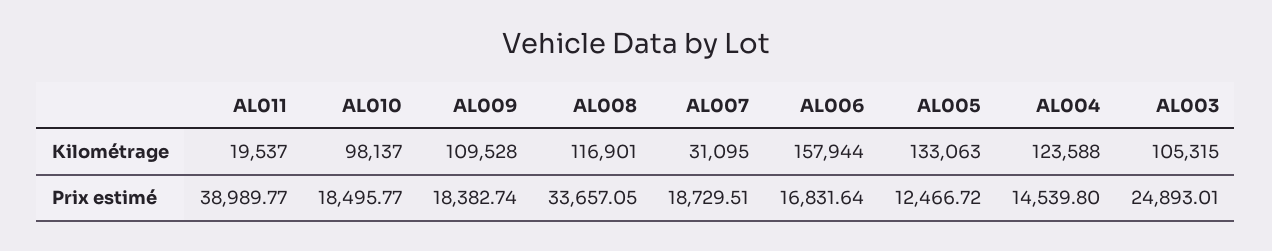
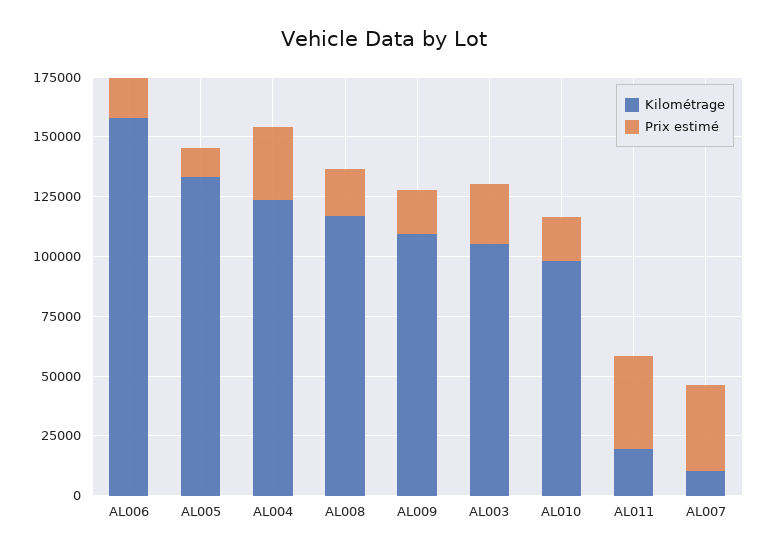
  {
    "Kilométrage": {
      "AL011": 19537,
      "AL010": 98137,
      "AL009": 109528,
      "AL008": 116901,
-     "AL007": 31095,
+     "AL007": 10000,
      "AL006": 157944,
      "AL005": 133063,
      "AL004": 123588,
      "AL003": 105315
    },
    "Prix estimé": {
      "AL011": 38989.77,
      "AL010": 18495.77,
      "AL009": 18382.74,
-     "AL008": 33657.05,
+     "AL008": 20000,
-     "AL007": 18729.51,
+     "AL007": 35000,
      "AL006": 16831.64,
      "AL005": 12466.72,
-     "AL004": 14539.8,
+     "AL004": 30000,
      "AL003": 24893.01
    }
  }

